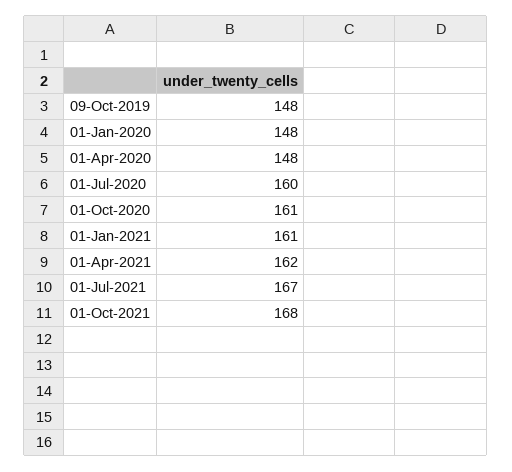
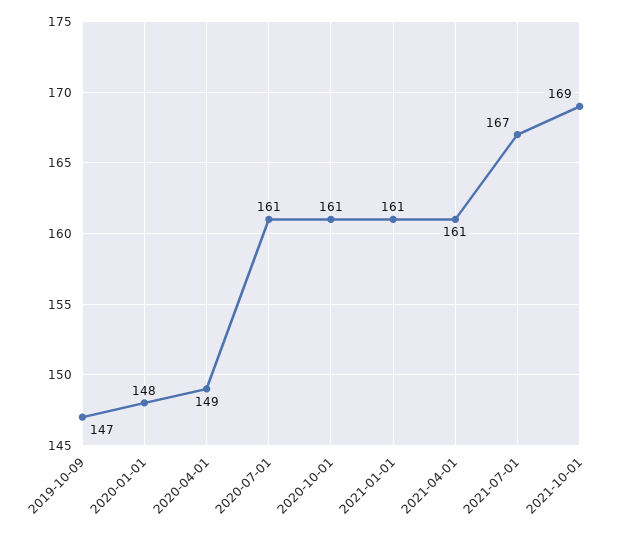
  {
-   "09-Oct-2019": 148,
+   "09-Oct-2019": 147,
    "01-Jan-2020": 148,
-   "01-Apr-2020": 148,
+   "01-Apr-2020": 149,
-   "01-Jul-2020": 160,
+   "01-Jul-2020": 161,
    "01-Oct-2020": 161,
    "01-Jan-2021": 161,
-   "01-Apr-2021": 162,
+   "01-Apr-2021": 161,
    "01-Jul-2021": 167,
-   "01-Oct-2021": 168
+   "01-Oct-2021": 169
  }

